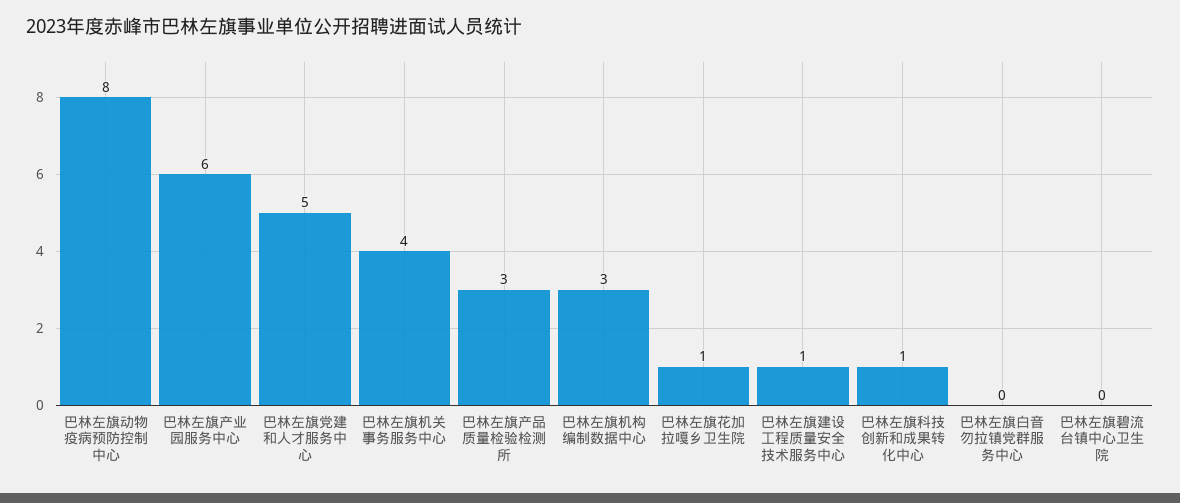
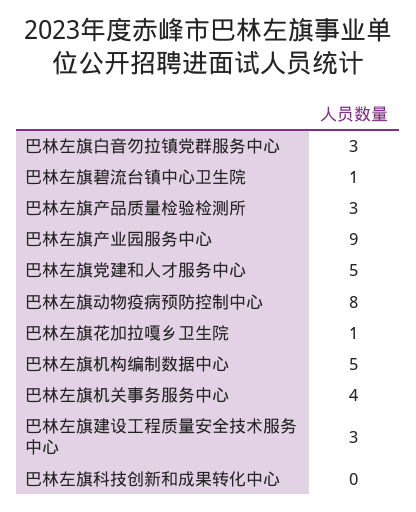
  {
    "巴林左旗动物疫病预防控制中心": 8,
-   "巴林左旗产业园服务中心": 6,
+   "巴林左旗产业园服务中心": 9,
    "巴林左旗党建和人才服务中心": 5,
    "巴林左旗机关事务服务中心": 4,
    "巴林左旗产品质量检验检测所": 3,
-   "巴林左旗机构编制数据中心": 3,
+   "巴林左旗机构编制数据中心": 5,
    "巴林左旗花加拉嘎乡卫生院": 1,
-   "巴林左旗建设工程质量安全技术服务中心": 1,
+   "巴林左旗建设工程质量安全技术服务中心": 3,
-   "巴林左旗科技创新和成果转化中心": 1,
+   "巴林左旗科技创新和成果转化中心": 0,
-   "巴林左旗白音勿拉镇党群服务中心": 0,
+   "巴林左旗白音勿拉镇党群服务中心": 3,
-   "巴林左旗碧流台镇中心卫生院": 0
+   "巴林左旗碧流台镇中心卫生院": 1
  }

